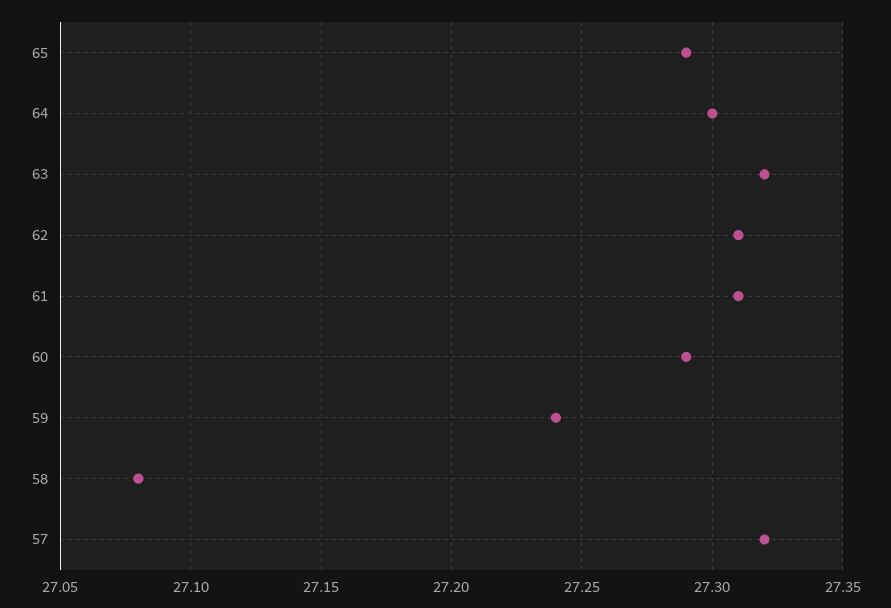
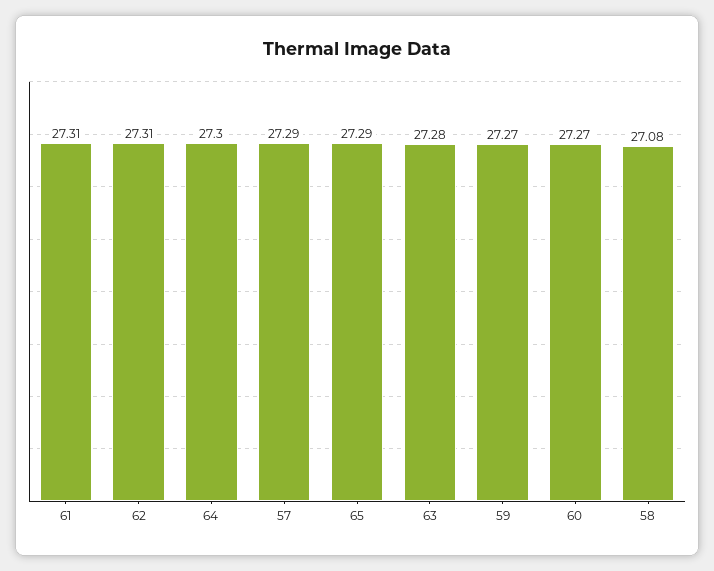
  {
    "65": 27.29,
    "64": 27.3,
-   "63": 27.32,
+   "63": 27.28,
    "62": 27.31,
    "61": 27.31,
-   "60": 27.29,
+   "60": 27.27,
-   "59": 27.24,
+   "59": 27.27,
    "58": 27.08,
-   "57": 27.32
+   "57": 27.29
  }

